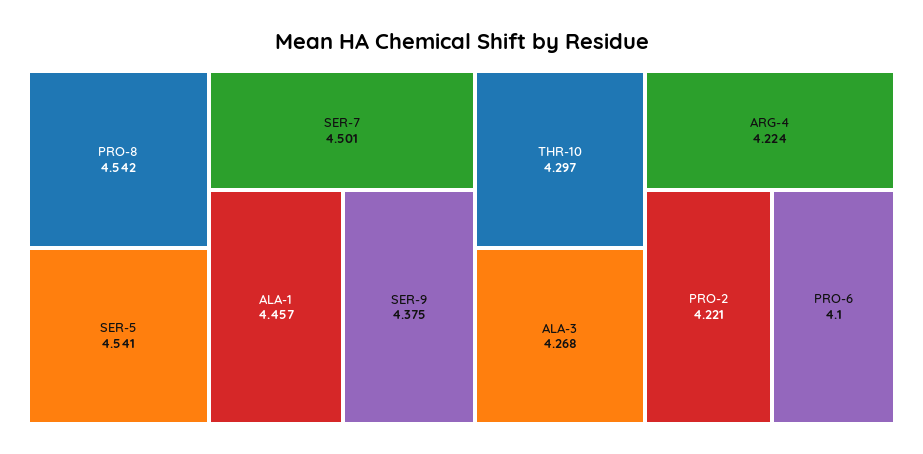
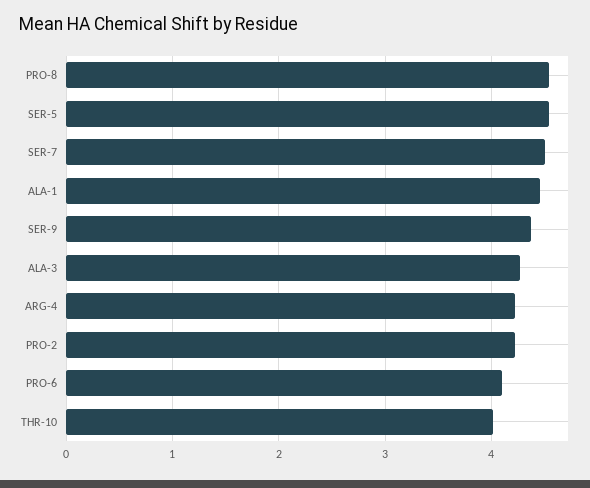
  {
    "PRO-8": 4.542,
    "SER-5": 4.541,
    "SER-7": 4.501,
    "ALA-1": 4.457,
    "SER-9": 4.375,
-   "THR-10": 4.297,
+   "THR-10": 4,
    "ALA-3": 4.268,
    "ARG-4": 4.224,
    "PRO-2": 4.221,
    "PRO-6": 4.1
  }

